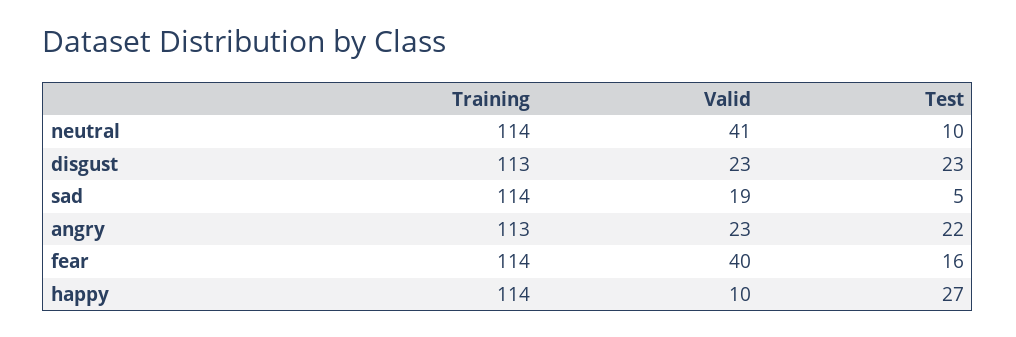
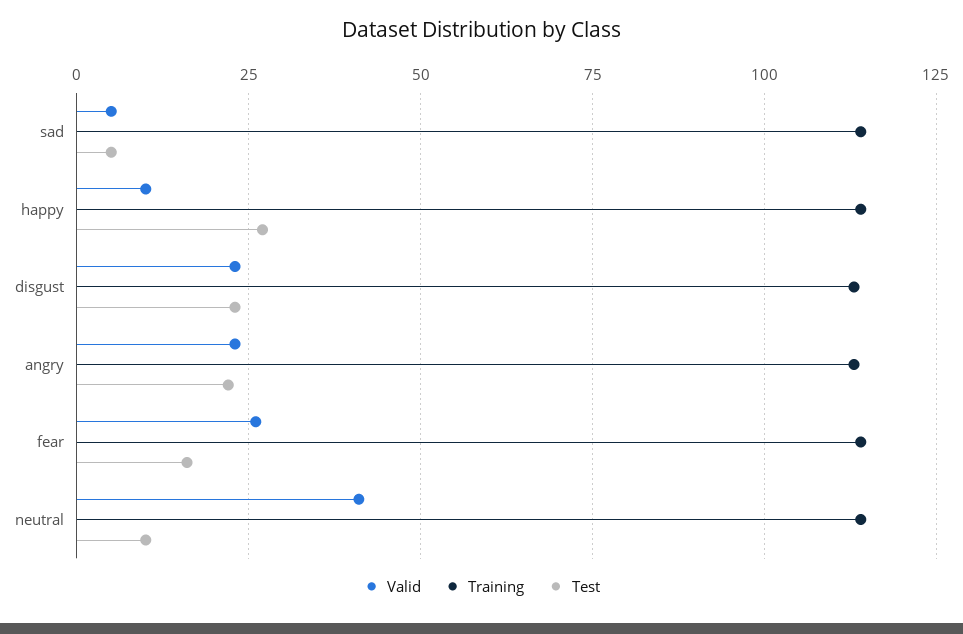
  {
    "Training": {
      "neutral": 114,
      "disgust": 113,
      "sad": 114,
      "angry": 113,
      "fear": 114,
      "happy": 114
    },
    "Valid": {
      "neutral": 41,
      "disgust": 23,
-     "sad": 19,
+     "sad": 5,
      "angry": 23,
-     "fear": 40,
+     "fear": 25,
      "happy": 10
    },
    "Test": {
      "neutral": 10,
      "disgust": 23,
      "sad": 5,
      "angry": 22,
      "fear": 16,
      "happy": 27
    }
  }

